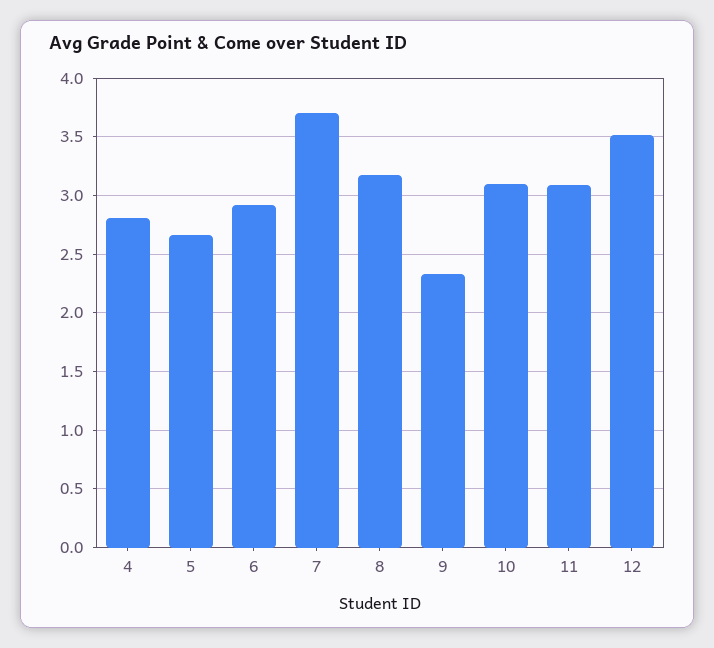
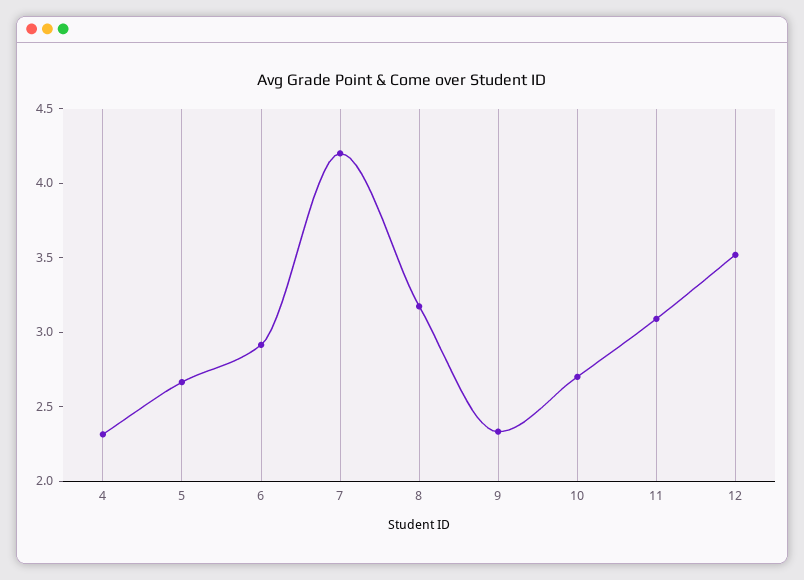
  {
-   "4": 2.8,
+   "4": 2.3,
    "5": 2.7,
    "6": 2.9,
-   "7": 3.7,
+   "7": 4.2,
    "8": 3.2,
    "9": 2.3,
-   "10": 3.1,
+   "10": 2.7,
    "11": 3.1,
    "12": 3.5
  }

